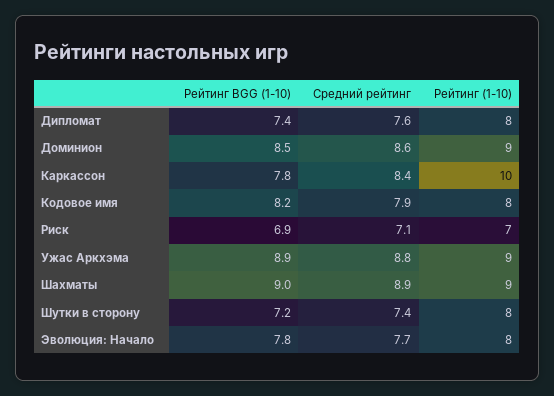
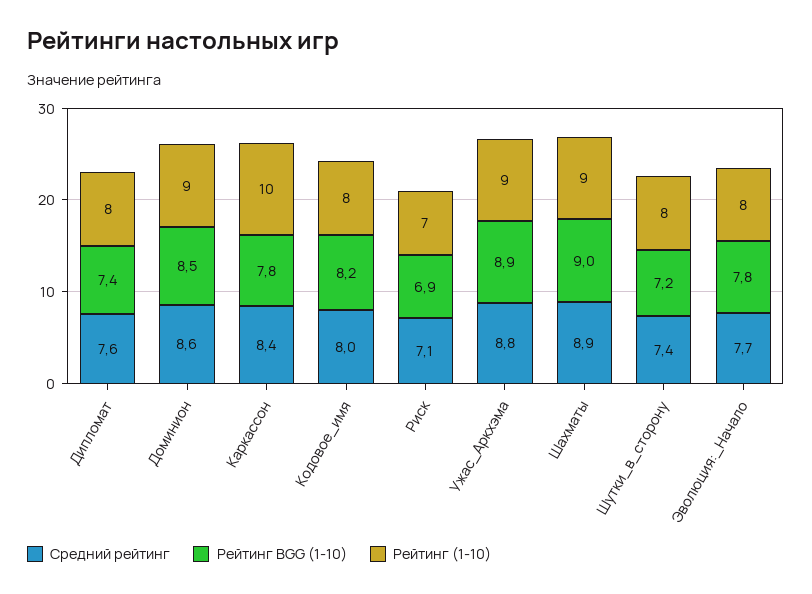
  {
    "Рейтинг BGG (1-10)": {
      "Дипломат": 7.4,
      "Доминион": 8.5,
      "Каркассон": 7.8,
      "Кодовое имя": 8.2,
      "Риск": 6.9,
      "Ужас Аркхэма": 8.9,
      "Шахматы": 9,
      "Шутки в сторону": 7.2,
      "Эволюция: Начало": 7.8
    },
    "Средний рейтинг": {
      "Дипломат": 7.6,
      "Доминион": 8.6,
      "Каркассон": 8.4,
-     "Кодовое имя": 7.9,
+     "Кодовое имя": 8,
      "Риск": 7.1,
      "Ужас Аркхэма": 8.8,
      "Шахматы": 8.9,
      "Шутки в сторону": 7.4,
      "Эволюция: Начало": 7.7
    },
    "Рейтинг (1-10)": {
      "Дипломат": 8,
      "Доминион": 9,
      "Каркассон": 10,
      "Кодовое имя": 8,
      "Риск": 7,
      "Ужас Аркхэма": 9,
      "Шахматы": 9,
      "Шутки в сторону": 8,
      "Эволюция: Начало": 8
    }
  }

